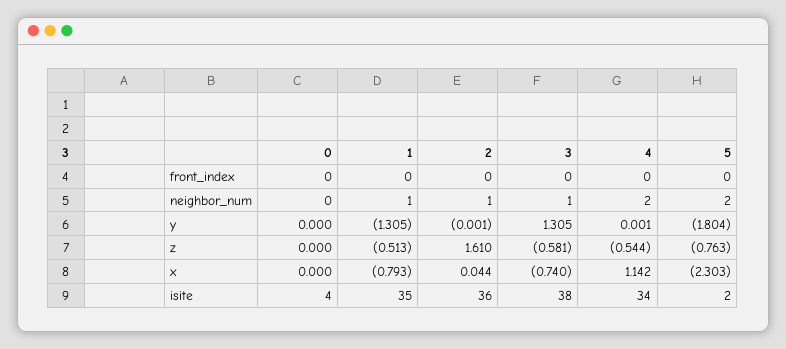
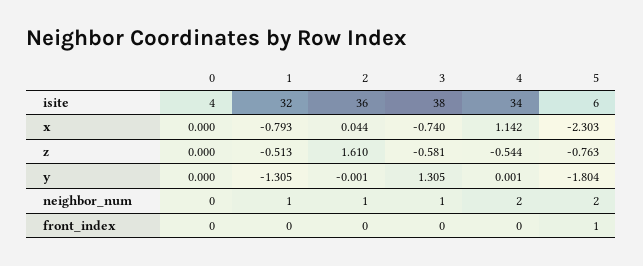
  {
    "0": {
      "front_index": 0,
      "neighbor_num": 0,
      "y": 0,
      "z": 0,
      "x": 0,
      "isite": 4
    },
    "1": {
      "front_index": 0,
      "neighbor_num": 1,
      "y": -1.305,
      "z": -0.513,
      "x": -0.793,
-     "isite": 35
+     "isite": 32
    },
    "2": {
      "front_index": 0,
      "neighbor_num": 1,
      "y": -0.001,
      "z": 1.61,
      "x": 0.044,
      "isite": 36
    },
    "3": {
      "front_index": 0,
      "neighbor_num": 1,
      "y": 1.305,
      "z": -0.581,
      "x": -0.74,
      "isite": 38
    },
    "4": {
      "front_index": 0,
      "neighbor_num": 2,
      "y": 0.001,
      "z": -0.544,
      "x": 1.142,
      "isite": 34
    },
    "5": {
-     "front_index": 0,
+     "front_index": 1,
      "neighbor_num": 2,
      "y": -1.804,
      "z": -0.763,
      "x": -2.303,
-     "isite": 2
+     "isite": 6
    }
  }

